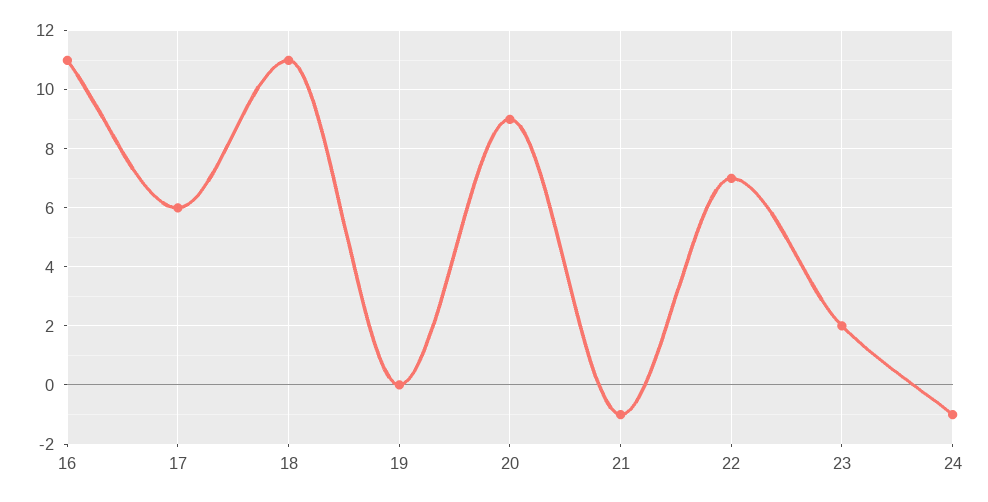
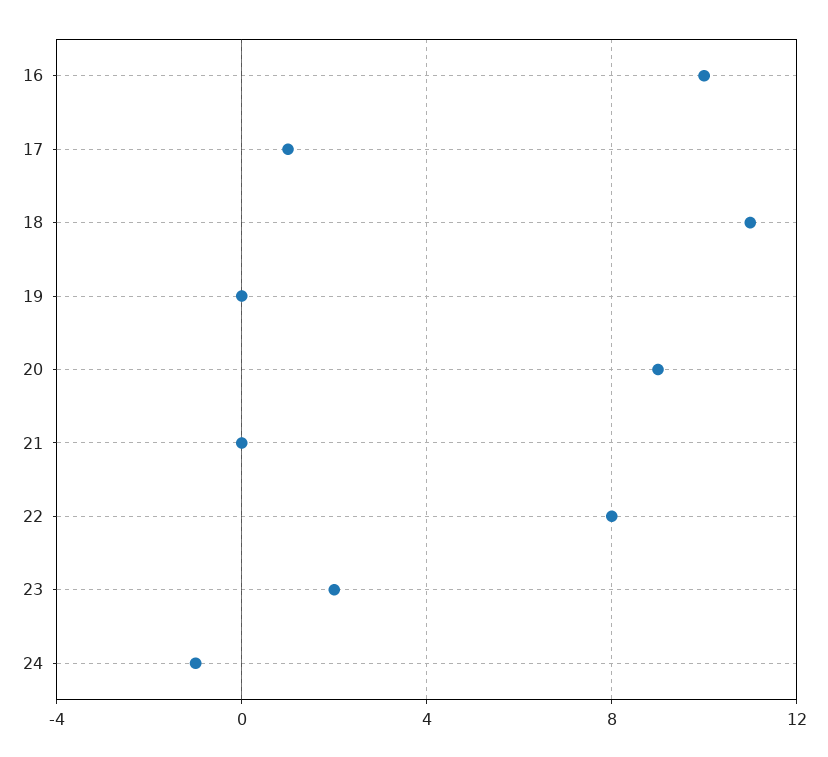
  {
-   "16": 11,
+   "16": 10,
-   "17": 6,
+   "17": 1,
    "18": 11,
    "19": 0,
    "20": 9,
-   "21": -1,
+   "21": 0,
-   "22": 7,
+   "22": 8,
    "23": 2,
    "24": -1
  }

